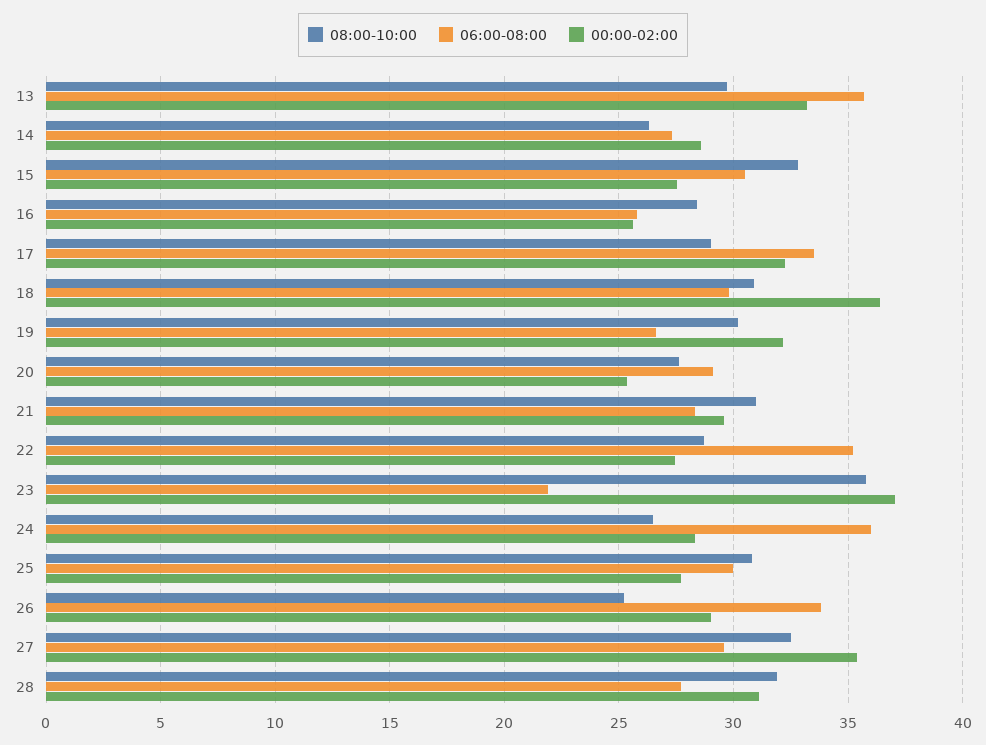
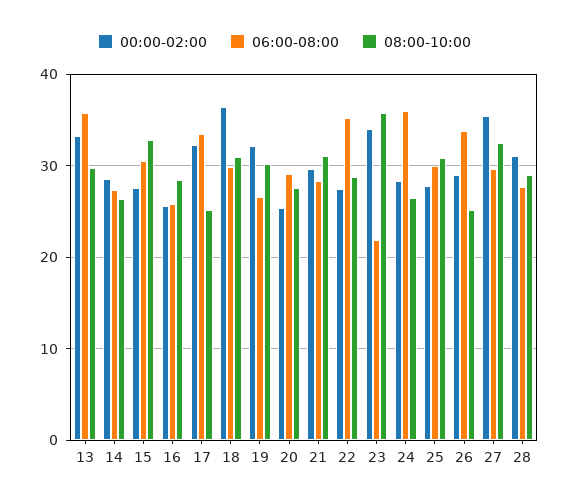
  {
    "08:00-10:00": {
      "13": 29.5,
      "14": 26.5,
      "15": 33,
      "16": 28.5,
-     "17": 29,
+     "17": 25,
      "18": 31,
      "19": 30,
      "20": 27.5,
      "21": 31,
      "22": 28.5,
      "23": 36,
      "24": 26.5,
      "25": 31,
      "26": 25,
      "27": 32.5,
-     "28": 32
+     "28": 29
    },
    "06:00-08:00": {
      "13": 35.5,
      "14": 27.5,
      "15": 30.5,
      "16": 26,
      "17": 33.5,
      "18": 30,
      "19": 26.5,
      "20": 29,
      "21": 28.5,
      "22": 35,
      "23": 22,
      "24": 36,
      "25": 30,
      "26": 34,
      "27": 29.5,
      "28": 27.5
    },
    "00:00-02:00": {
      "13": 33,
      "14": 28.5,
      "15": 27.5,
      "16": 25.5,
      "17": 32,
      "18": 36.5,
      "19": 32,
      "20": 25.5,
      "21": 29.5,
      "22": 27.5,
-     "23": 37,
+     "23": 34,
      "24": 28.5,
      "25": 27.5,
      "26": 29,
      "27": 35.5,
      "28": 31
    }
  }

